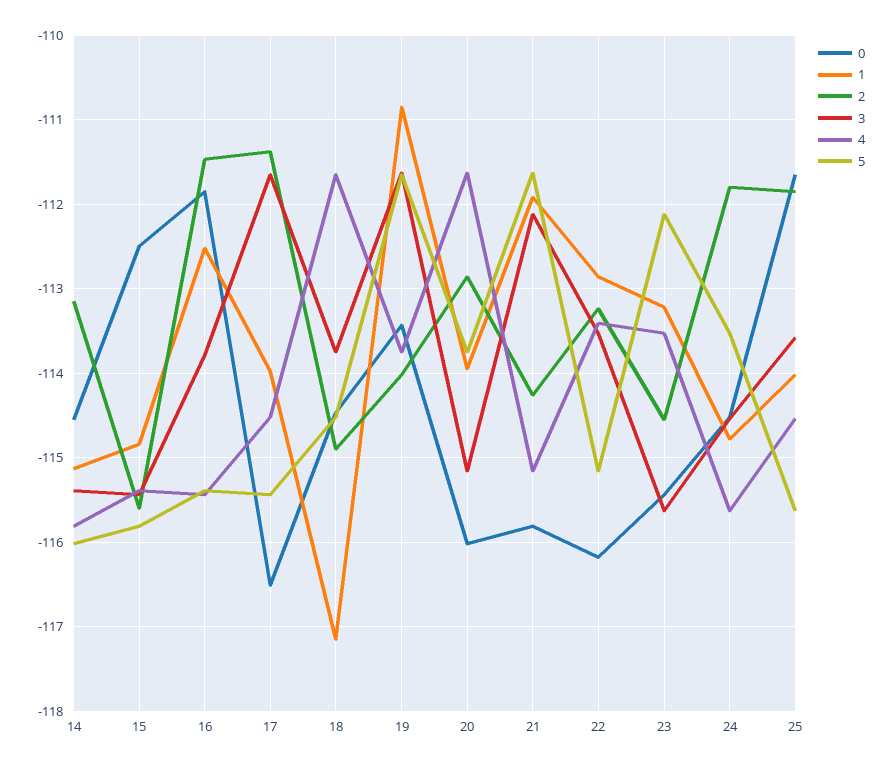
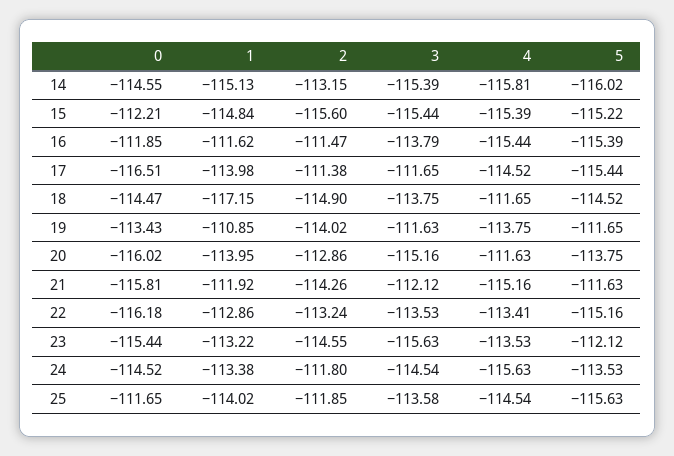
  {
    "0": {
      "14": -114.55,
-     "15": -112.5,
+     "15": -112.21,
      "16": -111.85,
      "17": -116.51,
      "18": -114.47,
      "19": -113.43,
      "20": -116.02,
      "21": -115.81,
      "22": -116.18,
      "23": -115.44,
      "24": -114.52,
      "25": -111.65
    },
    "1": {
      "14": -115.13,
      "15": -114.84,
-     "16": -112.5,
+     "16": -111.62,
      "17": -113.98,
      "18": -117.15,
      "19": -110.85,
      "20": -113.95,
      "21": -111.92,
      "22": -112.86,
      "23": -113.22,
-     "24": -114.8,
+     "24": -113.38,
      "25": -114.02
    },
    "2": {
      "14": -113.15,
      "15": -115.6,
      "16": -111.47,
      "17": -111.38,
      "18": -114.9,
      "19": -114.02,
      "20": -112.86,
      "21": -114.26,
      "22": -113.24,
      "23": -114.55,
      "24": -111.8,
      "25": -111.85
    },
    "3": {
      "14": -115.39,
      "15": -115.44,
      "16": -113.79,
      "17": -111.65,
      "18": -113.75,
      "19": -111.63,
      "20": -115.16,
      "21": -112.12,
      "22": -113.53,
      "23": -115.63,
      "24": -114.54,
      "25": -113.58
    },
    "4": {
      "14": -115.81,
      "15": -115.39,
      "16": -115.44,
      "17": -114.52,
      "18": -111.65,
      "19": -113.75,
      "20": -111.63,
      "21": -115.16,
      "22": -113.41,
      "23": -113.53,
      "24": -115.63,
      "25": -114.54
    },
    "5": {
      "14": -116.02,
-     "15": -115.8,
+     "15": -115.22,
      "16": -115.39,
      "17": -115.44,
      "18": -114.52,
      "19": -111.65,
      "20": -113.75,
      "21": -111.63,
      "22": -115.16,
      "23": -112.12,
      "24": -113.53,
      "25": -115.63
    }
  }

